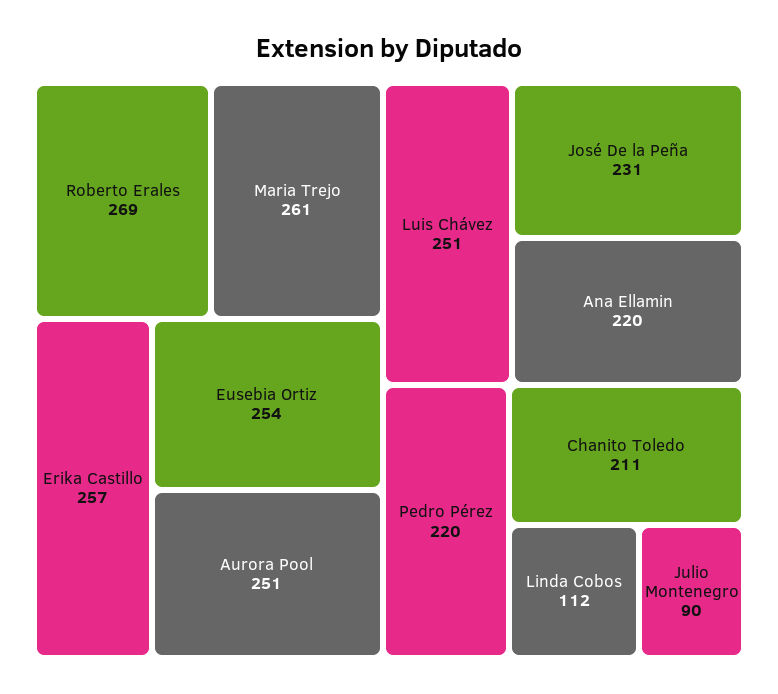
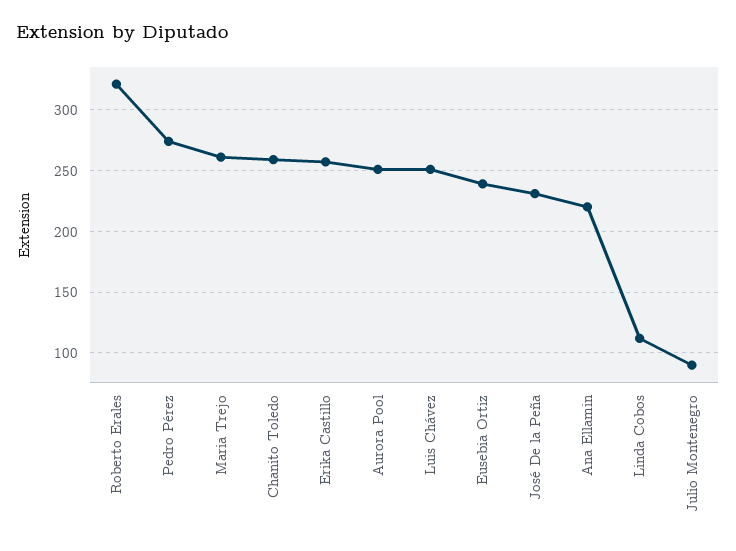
  {
-   "Roberto Erales": 269,
+   "Roberto Erales": 320,
    "Maria Trejo": 261,
    "Erika Castillo": 257,
-   "Eusebia Ortiz": 254,
+   "Eusebia Ortiz": 240,
    "Aurora Pool": 251,
    "Luis Chávez": 251,
    "José De la Peña": 231,
    "Ana Ellamin": 220,
-   "Pedro Pérez": 220,
+   "Pedro Pérez": 275,
-   "Chanito Toledo": 211,
+   "Chanito Toledo": 260,
    "Linda Cobos": 112,
    "Julio Montenegro": 90
  }

